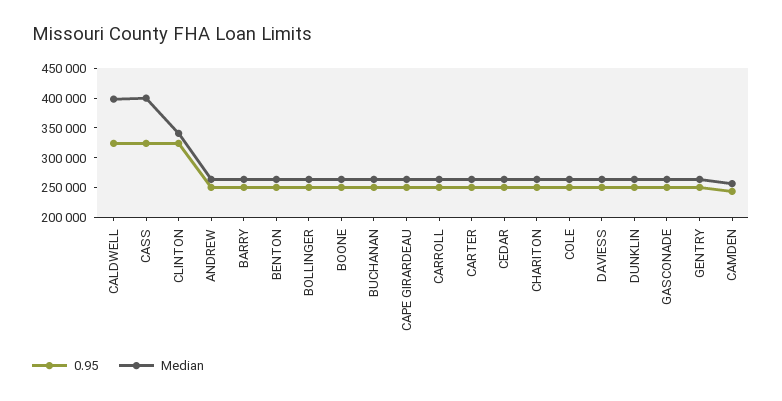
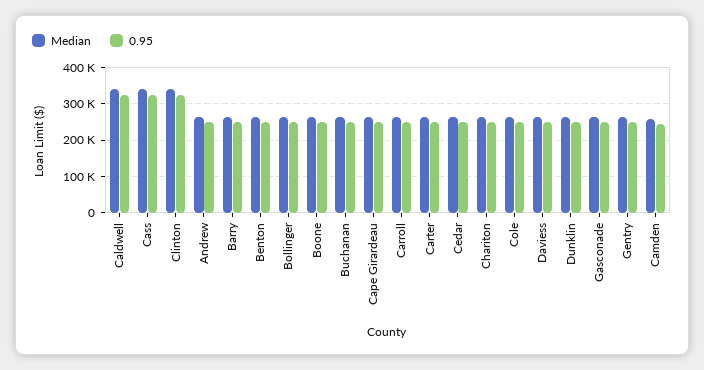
  {
    "0.95": {
      "CALDWELL": 320000,
      "CASS": 320000,
      "CLINTON": 320000,
      "ANDREW": 260000,
      "BARRY": 260000,
      "BENTON": 260000,
      "BOLLINGER": 260000,
      "BOONE": 260000,
      "BUCHANAN": 260000,
      "CAPE GIRARDEAU": 260000,
      "CARROLL": 260000,
      "CARTER": 260000,
      "CEDAR": 260000,
      "CHARITON": 260000,
      "COLE": 260000,
      "DAVIESS": 260000,
      "DUNKLIN": 260000,
      "GASCONADE": 260000,
      "GENTRY": 260000,
      "CAMDEN": 240000
    },
    "Median": {
-     "CALDWELL": 400000,
+     "CALDWELL": 340000,
-     "CASS": 400000,
+     "CASS": 340000,
      "CLINTON": 340000,
      "ANDREW": 260000,
      "BARRY": 260000,
      "BENTON": 260000,
      "BOLLINGER": 260000,
      "BOONE": 260000,
      "BUCHANAN": 260000,
      "CAPE GIRARDEAU": 260000,
      "CARROLL": 260000,
      "CARTER": 260000,
      "CEDAR": 260000,
      "CHARITON": 260000,
      "COLE": 260000,
      "DAVIESS": 260000,
      "DUNKLIN": 260000,
      "GASCONADE": 260000,
      "GENTRY": 260000,
      "CAMDEN": 260000
    }
  }

